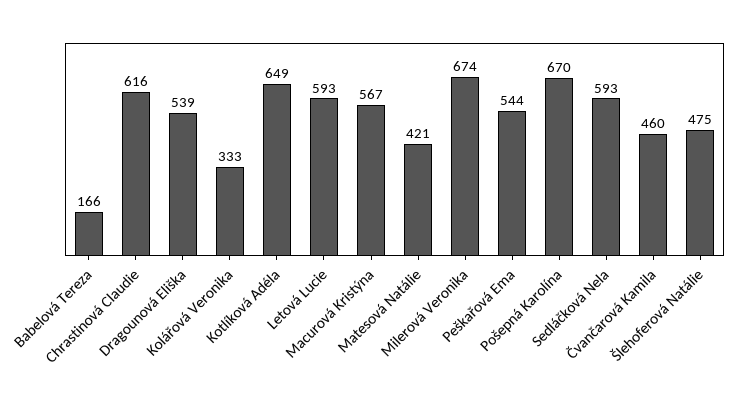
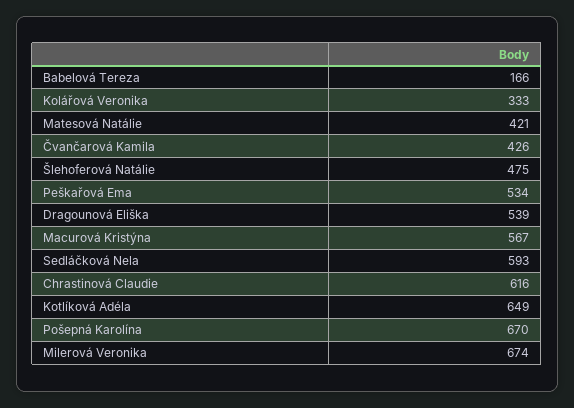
  {
    "Babelová Tereza": 166,
    "Chrastinová Claudie": 616,
    "Dragounová Eliška": 539,
    "Kolářová Veronika": 333,
    "Kotlíková Adéla": 649,
-   "Letová Lucie": 593,
    "Macurová Kristýna": 567,
    "Matesová Natálie": 421,
    "Milerová Veronika": 674,
-   "Peškařová Ema": 544,
+   "Peškařová Ema": 534,
    "Pošepná Karolína": 670,
    "Sedláčková Nela": 593,
-   "Čvančarová Kamila": 460,
+   "Čvančarová Kamila": 426,
    "Šlehoferová Natálie": 475
  }

